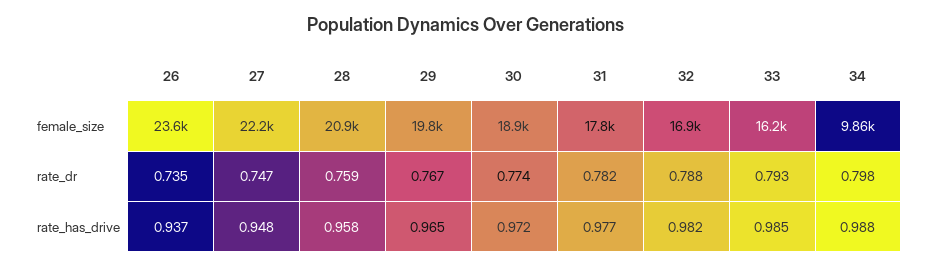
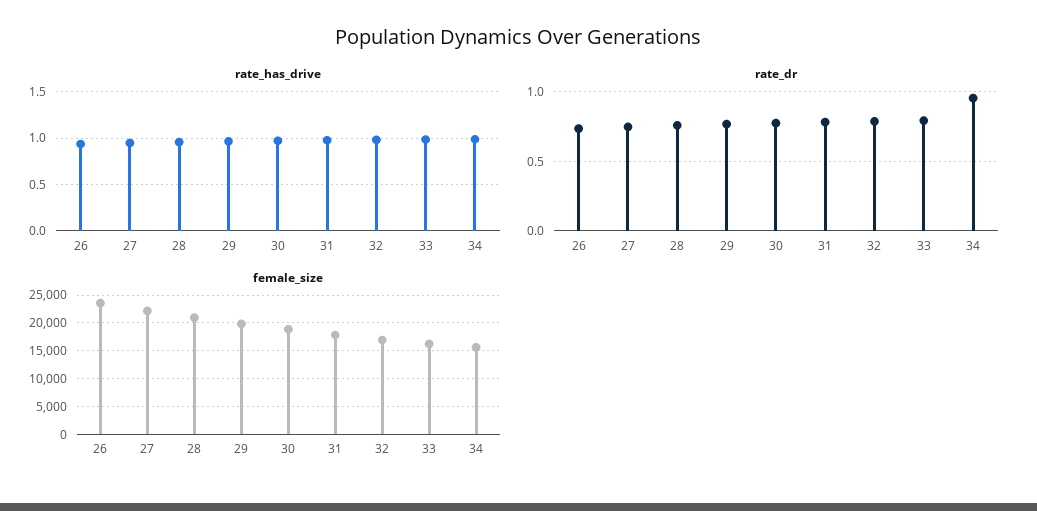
  {
    "female_size": {
      "26": 23600,
      "27": 22200,
      "28": 20900,
      "29": 19800,
      "30": 18900,
      "31": 17800,
      "32": 16900,
      "33": 16200,
-     "34": 9860
+     "34": 15000
    },
    "rate_dr": {
      "26": 0.735,
      "27": 0.747,
      "28": 0.759,
      "29": 0.767,
      "30": 0.774,
      "31": 0.782,
      "32": 0.788,
      "33": 0.793,
-     "34": 0.798
+     "34": 0.95
    },
    "rate_has_drive": {
      "26": 0.937,
      "27": 0.948,
      "28": 0.958,
      "29": 0.965,
      "30": 0.972,
      "31": 0.977,
      "32": 0.982,
      "33": 0.985,
      "34": 0.988
    }
  }

